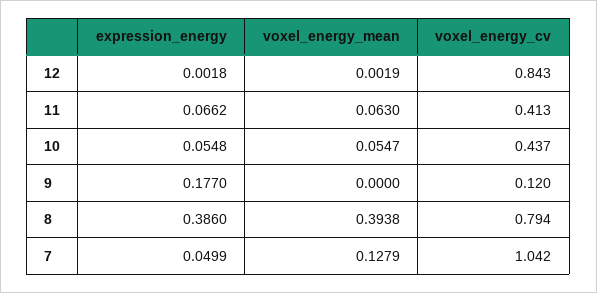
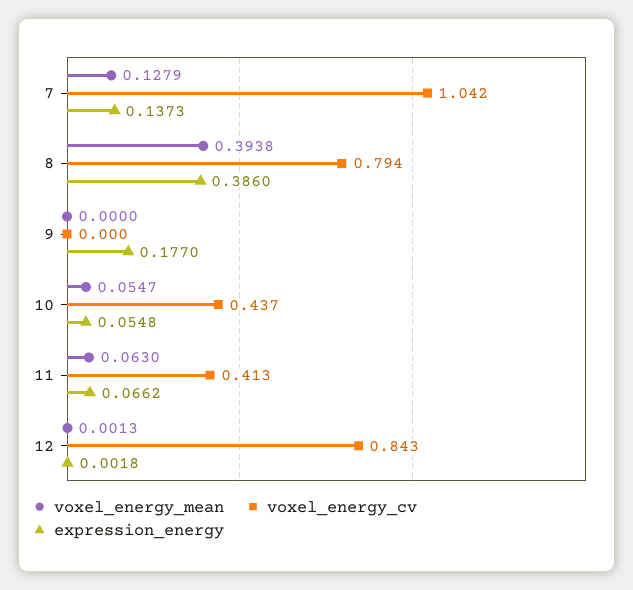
  {
    "expression_energy": {
      "12": 0.0018,
      "11": 0.0662,
      "10": 0.0548,
      "9": 0.177,
      "8": 0.386,
-     "7": 0.0499
+     "7": 0.1373
    },
    "voxel_energy_mean": {
-     "12": 0.0019,
+     "12": 0.0013,
      "11": 0.063,
      "10": 0.0547,
      "9": 0,
      "8": 0.3938,
      "7": 0.1279
    },
    "voxel_energy_cv": {
      "12": 0.843,
      "11": 0.413,
      "10": 0.437,
-     "9": 0.12,
+     "9": 0,
      "8": 0.794,
      "7": 1.042
    }
  }

